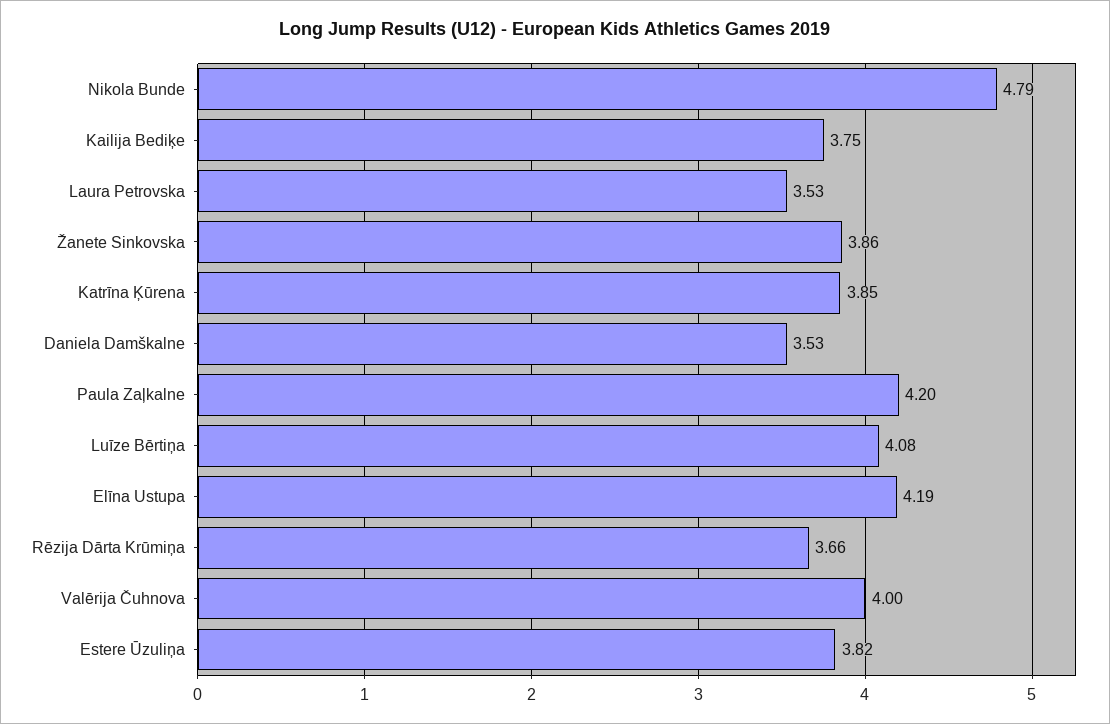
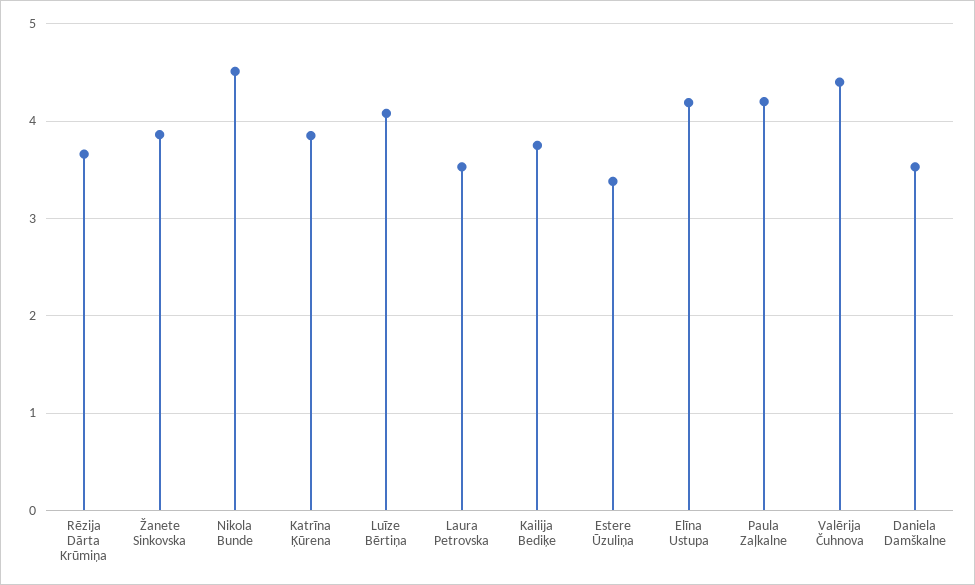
  {
-   "Nikola Bunde": 4.79,
+   "Nikola Bunde": 4.5,
    "Kailija Bediķe": 3.75,
    "Laura Petrovska": 3.53,
    "Žanete Sinkovska": 3.86,
    "Katrīna Ķūrena": 3.85,
    "Daniela Damškalne": 3.53,
    "Paula Zaļkalne": 4.2,
    "Luīze Bērtiņa": 4.08,
    "Elīna Ustupa": 4.19,
    "Rēzija Dārta Krūmiņa": 3.66,
-   "Valērija Čuhnova": 4,
+   "Valērija Čuhnova": 4.4,
-   "Estere Ūzuliņa": 3.82
+   "Estere Ūzuliņa": 3.4
  }

